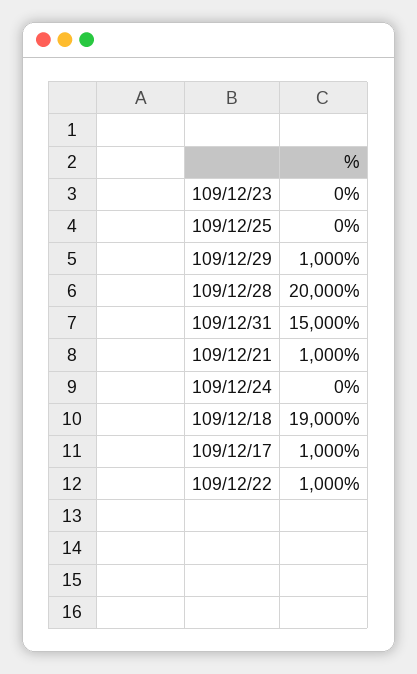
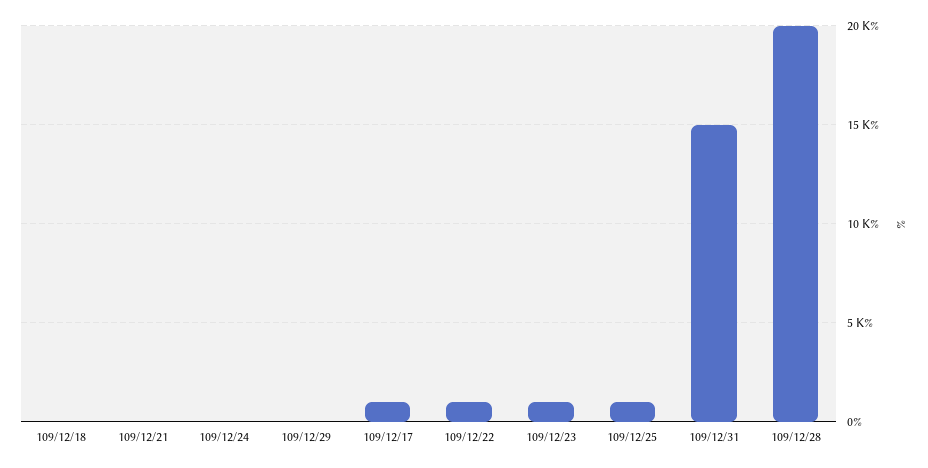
  {
-   "109/12/23": 0,
+   "109/12/23": 1000,
-   "109/12/25": 0,
+   "109/12/25": 1000,
-   "109/12/29": 1000,
+   "109/12/29": 0,
    "109/12/28": 20000,
    "109/12/31": 15000,
-   "109/12/21": 1000,
+   "109/12/21": 0,
    "109/12/24": 0,
-   "109/12/18": 19000,
+   "109/12/18": 0,
    "109/12/17": 1000,
    "109/12/22": 1000
  }

